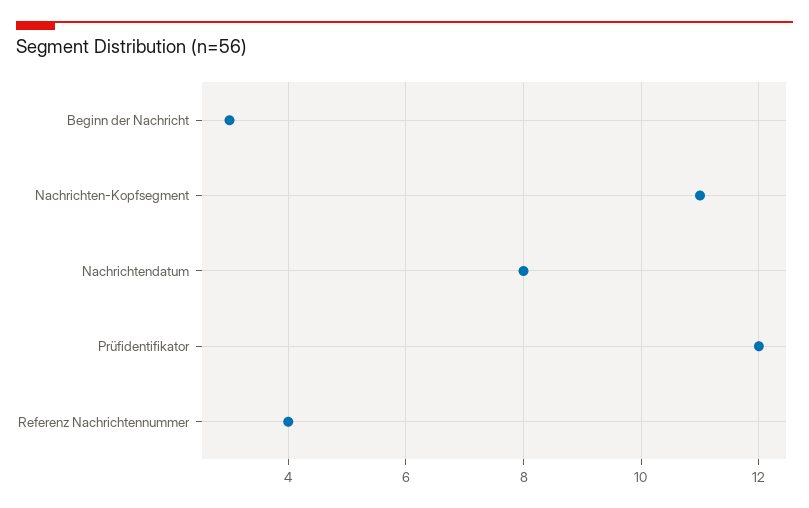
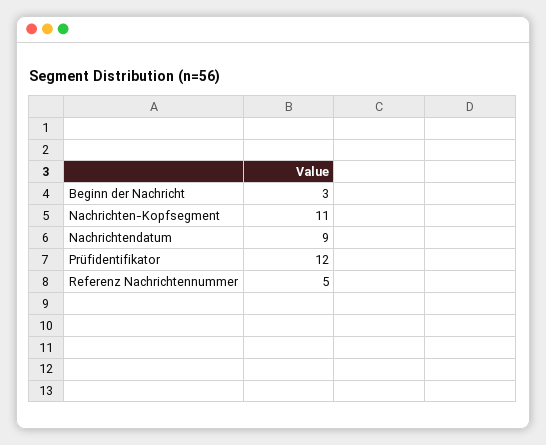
  {
    "Beginn der Nachricht": 3,
    "Nachrichten-Kopfsegment": 11,
-   "Nachrichtendatum": 8,
+   "Nachrichtendatum": 9,
    "Prüfidentifikator": 12,
-   "Referenz Nachrichtennummer": 4
+   "Referenz Nachrichtennummer": 5
  }

